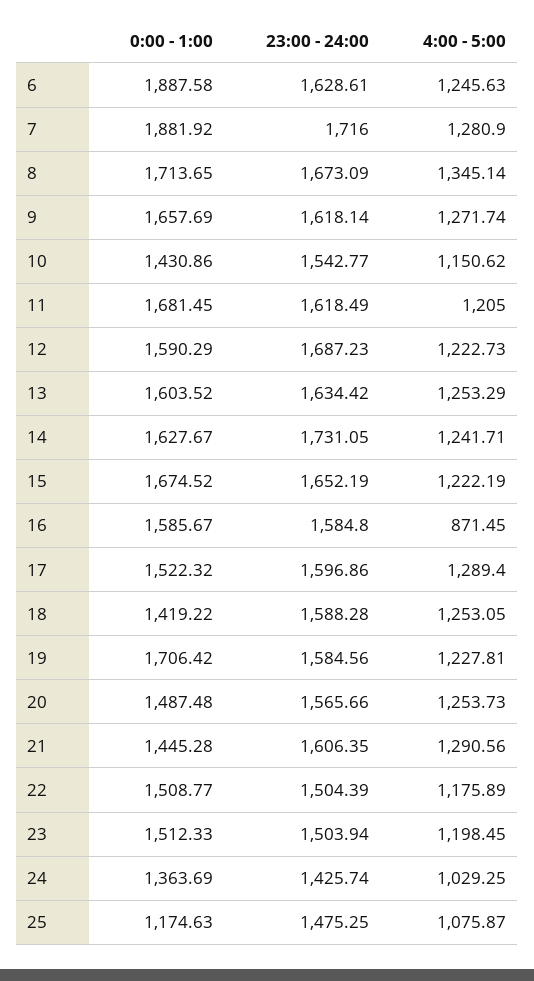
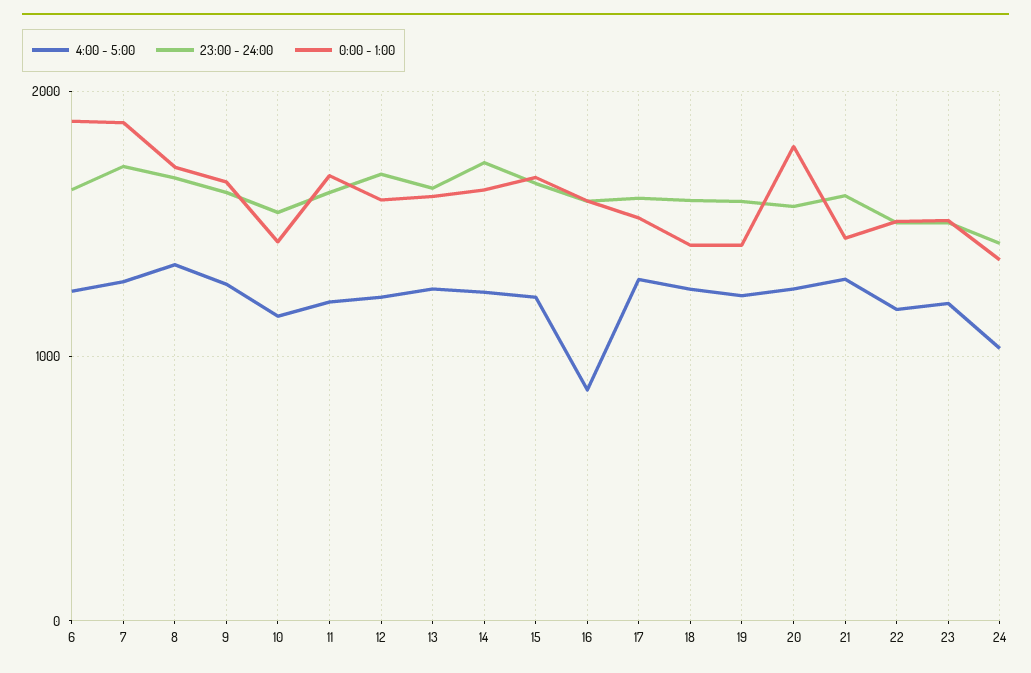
  {
    "0:00 - 1:00": {
      "6": 1887.58,
      "7": 1881.92,
      "8": 1713.65,
      "9": 1657.69,
      "10": 1430.86,
      "11": 1681.45,
      "12": 1590.29,
      "13": 1603.52,
      "14": 1627.67,
      "15": 1674.52,
      "16": 1585.67,
      "17": 1522.32,
      "18": 1419.22,
-     "19": 1706.42,
+     "19": 1400,
-     "20": 1487.48,
+     "20": 1800,
      "21": 1445.28,
      "22": 1508.77,
      "23": 1512.33,
-     "24": 1363.69,
+     "24": 1363.69
-     "25": 1174.63
    },
    "23:00 - 24:00": {
      "6": 1628.61,
      "7": 1716,
      "8": 1673.09,
      "9": 1618.14,
      "10": 1542.77,
      "11": 1618.49,
      "12": 1687.23,
      "13": 1634.42,
      "14": 1731.05,
      "15": 1652.19,
      "16": 1584.8,
      "17": 1596.86,
      "18": 1588.28,
      "19": 1584.56,
      "20": 1565.66,
      "21": 1606.35,
      "22": 1504.39,
      "23": 1503.94,
-     "24": 1425.74,
+     "24": 1425.74
-     "25": 1475.25
    },
    "4:00 - 5:00": {
      "6": 1245.63,
      "7": 1280.9,
      "8": 1345.14,
      "9": 1271.74,
      "10": 1150.62,
      "11": 1205,
      "12": 1222.73,
      "13": 1253.29,
      "14": 1241.71,
      "15": 1222.19,
      "16": 871.45,
      "17": 1289.4,
      "18": 1253.05,
      "19": 1227.81,
      "20": 1253.73,
      "21": 1290.56,
      "22": 1175.89,
      "23": 1198.45,
-     "24": 1029.25,
+     "24": 1029.25
-     "25": 1075.87
    }
  }

